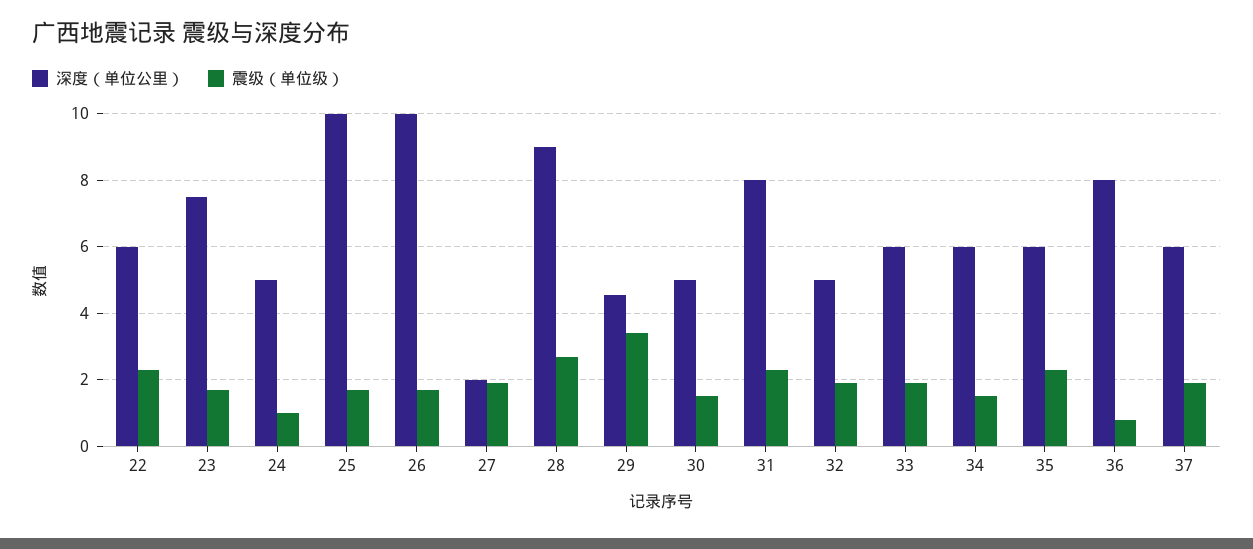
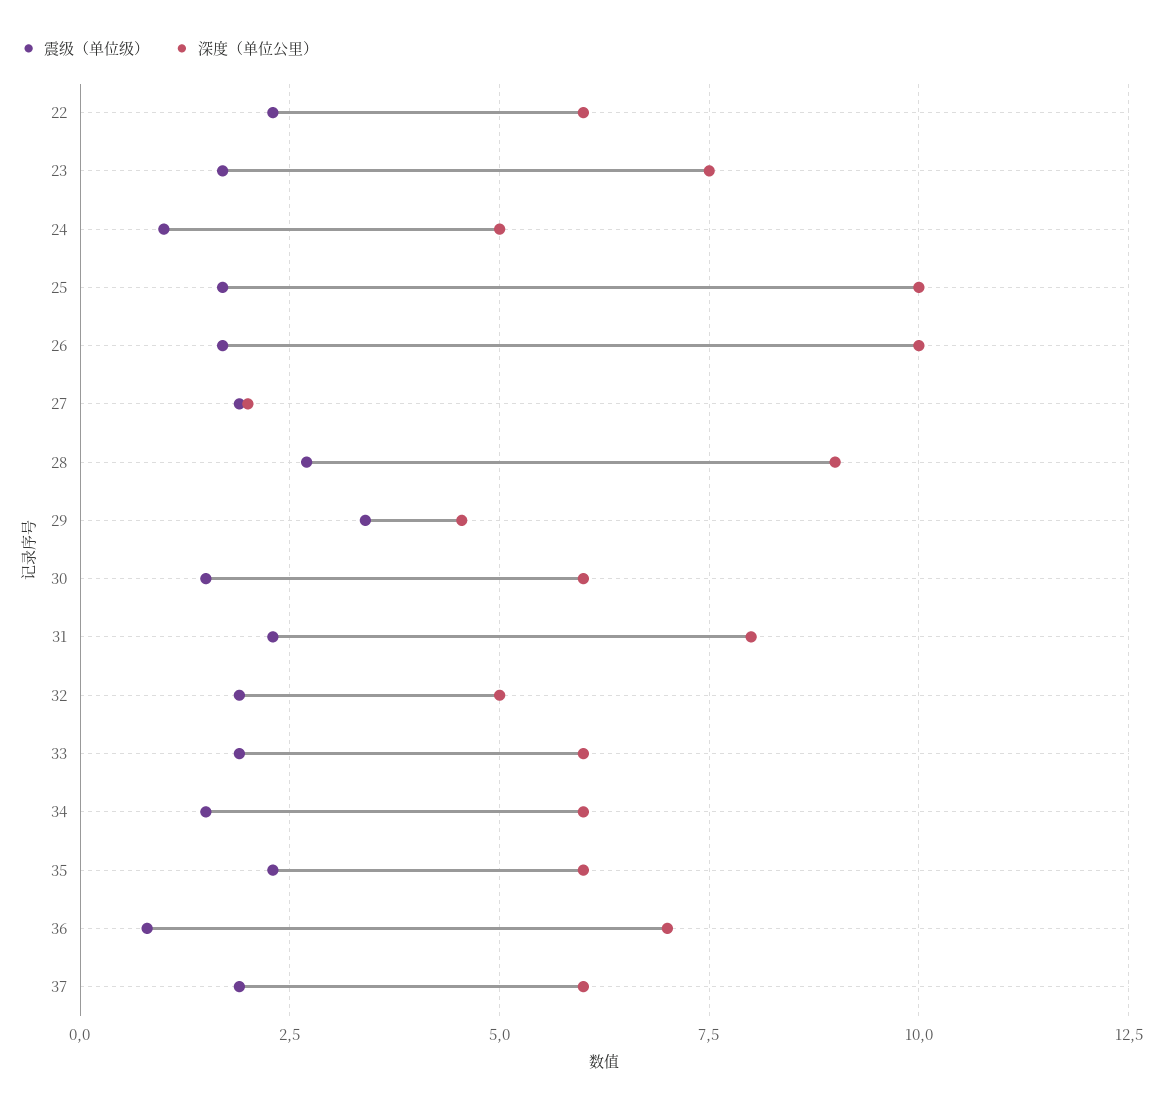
  {
    "深度（单位公里）": {
      "22": 6,
      "23": 7.6,
      "24": 5,
      "25": 10,
      "26": 10,
      "27": 2,
      "28": 9,
      "29": 4.6,
-     "30": 5,
+     "30": 6,
      "31": 8,
      "32": 5,
      "33": 6,
      "34": 6,
      "35": 6,
-     "36": 8,
+     "36": 7,
      "37": 6
    },
    "震级（单位级）": {
      "22": 2.4,
      "23": 1.8,
      "24": 1,
      "25": 1.8,
      "26": 1.8,
      "27": 2,
      "28": 2.8,
      "29": 3.4,
      "30": 1.6,
      "31": 2.4,
      "32": 2,
      "33": 2,
      "34": 1.6,
      "35": 2.4,
      "36": 0.8,
      "37": 2
    }
  }

